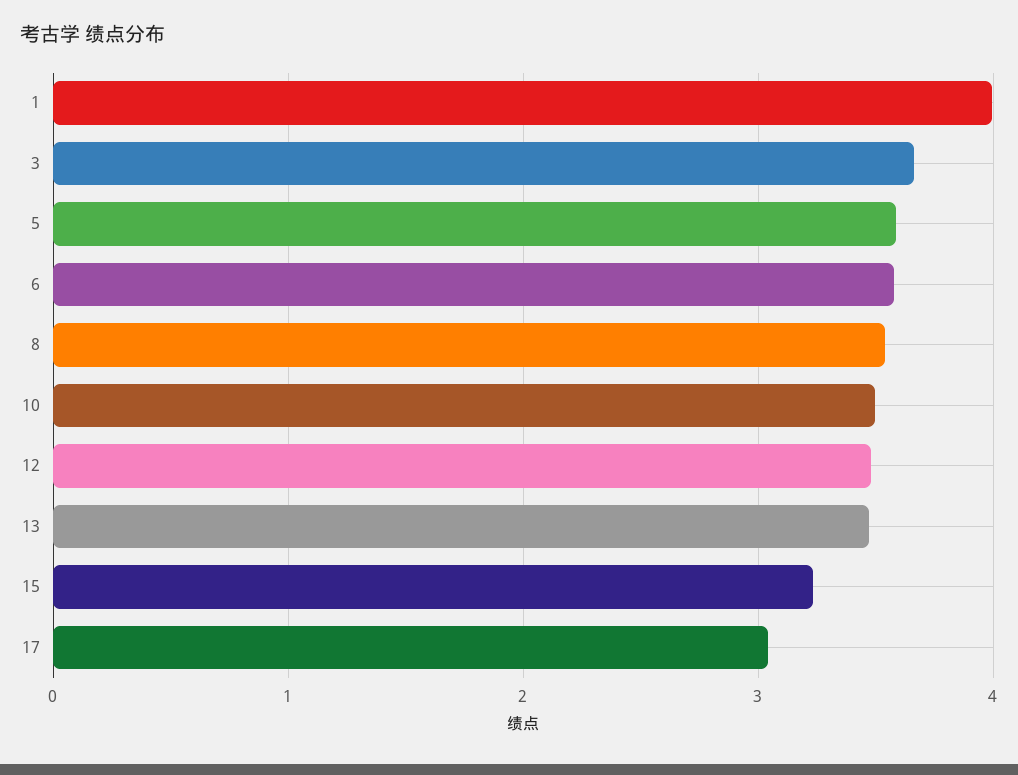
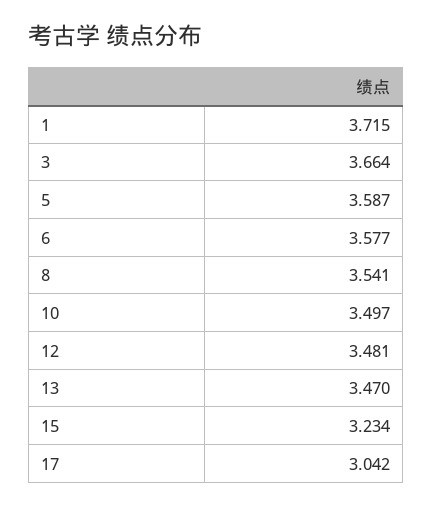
  {
-   "1": 4,
+   "1": 3.715,
    "3": 3.664,
    "5": 3.587,
    "6": 3.577,
    "8": 3.541,
    "10": 3.497,
    "12": 3.481,
    "13": 3.47,
    "15": 3.234,
    "17": 3.042
  }

